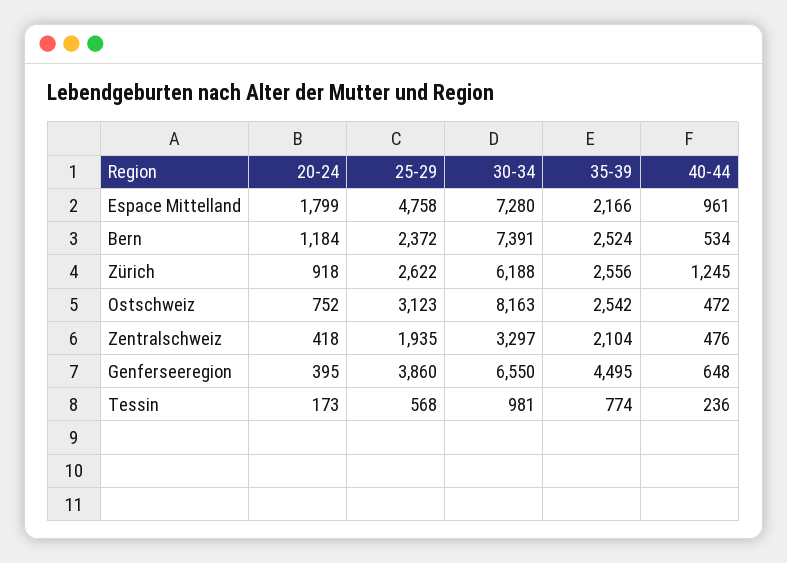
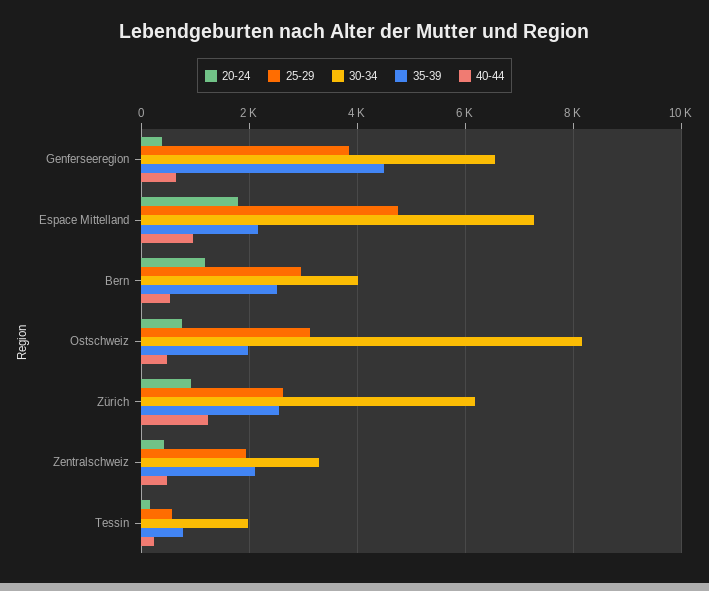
  {
    "20-24": {
      "Espace Mittelland": 1799,
      "Bern": 1184,
      "Zürich": 918,
      "Ostschweiz": 752,
      "Zentralschweiz": 418,
      "Genferseeregion": 395,
      "Tessin": 173
    },
    "25-29": {
      "Espace Mittelland": 4758,
-     "Bern": 2372,
+     "Bern": 3000,
      "Zürich": 2622,
      "Ostschweiz": 3123,
      "Zentralschweiz": 1935,
      "Genferseeregion": 3860,
      "Tessin": 568
    },
    "30-34": {
      "Espace Mittelland": 7280,
-     "Bern": 7391,
+     "Bern": 4000,
      "Zürich": 6188,
      "Ostschweiz": 8163,
      "Zentralschweiz": 3297,
      "Genferseeregion": 6550,
-     "Tessin": 981
+     "Tessin": 2000
    },
    "35-39": {
      "Espace Mittelland": 2166,
      "Bern": 2524,
      "Zürich": 2556,
-     "Ostschweiz": 2542,
+     "Ostschweiz": 2000,
      "Zentralschweiz": 2104,
      "Genferseeregion": 4495,
      "Tessin": 774
    },
    "40-44": {
      "Espace Mittelland": 961,
      "Bern": 534,
      "Zürich": 1245,
      "Ostschweiz": 472,
      "Zentralschweiz": 476,
      "Genferseeregion": 648,
      "Tessin": 236
    }
  }

